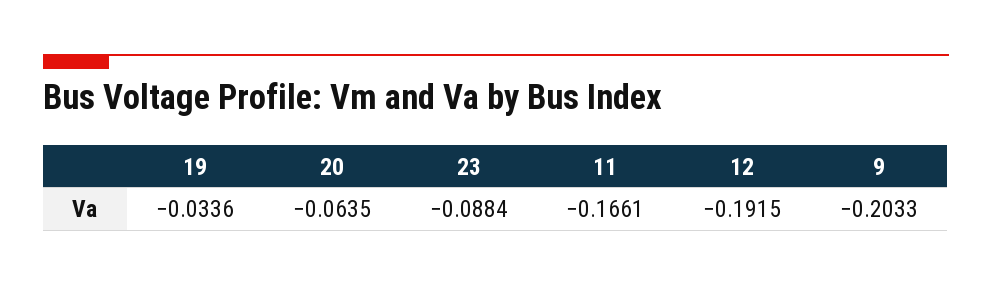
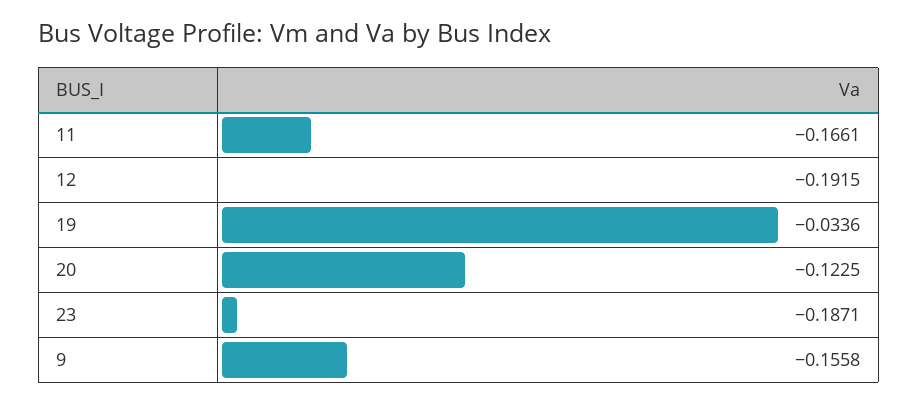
  {
    "19": -0.0336,
-   "20": -0.0635,
+   "20": -0.1225,
-   "23": -0.0884,
+   "23": -0.1871,
    "11": -0.1661,
    "12": -0.1915,
-   "9": -0.2033
+   "9": -0.1558
  }

